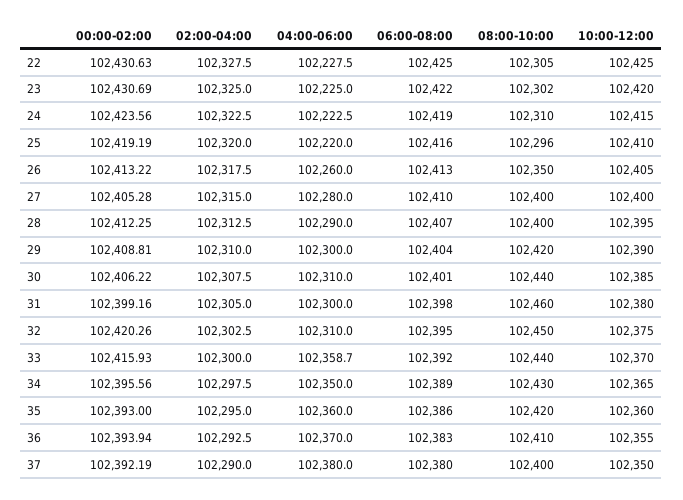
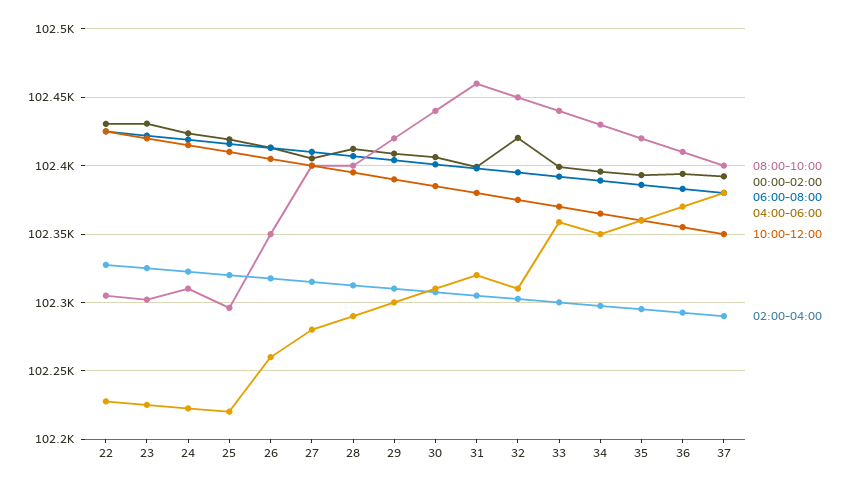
  {
    "00:00-02:00": {
      "22": 102430.63,
      "23": 102430.69,
      "24": 102423.56,
      "25": 102419.19,
      "26": 102413.22,
      "27": 102405.28,
      "28": 102412.25,
      "29": 102408.81,
      "30": 102406.22,
      "31": 102399.16,
      "32": 102420.26,
-     "33": 102415.93,
+     "33": 102400,
      "34": 102395.56,
      "35": 102393,
      "36": 102393.94,
      "37": 102392.19
    },
    "02:00-04:00": {
      "22": 102327.5,
      "23": 102325,
      "24": 102322.5,
      "25": 102320,
      "26": 102317.5,
      "27": 102315,
      "28": 102312.5,
      "29": 102310,
      "30": 102307.5,
      "31": 102305,
      "32": 102302.5,
      "33": 102300,
      "34": 102297.5,
      "35": 102295,
      "36": 102292.5,
      "37": 102290
    },
    "04:00-06:00": {
      "22": 102227.5,
      "23": 102225,
      "24": 102222.5,
      "25": 102220,
      "26": 102260,
      "27": 102280,
      "28": 102290,
      "29": 102300,
      "30": 102310,
-     "31": 102300,
+     "31": 102320,
      "32": 102310,
      "33": 102358.7,
      "34": 102350,
      "35": 102360,
      "36": 102370,
      "37": 102380
    },
    "06:00-08:00": {
      "22": 102425,
      "23": 102422,
      "24": 102419,
      "25": 102416,
      "26": 102413,
      "27": 102410,
      "28": 102407,
      "29": 102404,
      "30": 102401,
      "31": 102398,
      "32": 102395,
      "33": 102392,
      "34": 102389,
      "35": 102386,
      "36": 102383,
      "37": 102380
    },
    "08:00-10:00": {
      "22": 102305,
      "23": 102302,
      "24": 102310,
      "25": 102296,
      "26": 102350,
      "27": 102400,
      "28": 102400,
      "29": 102420,
      "30": 102440,
      "31": 102460,
      "32": 102450,
      "33": 102440,
      "34": 102430,
      "35": 102420,
      "36": 102410,
      "37": 102400
    },
    "10:00-12:00": {
      "22": 102425,
      "23": 102420,
      "24": 102415,
      "25": 102410,
      "26": 102405,
      "27": 102400,
      "28": 102395,
      "29": 102390,
      "30": 102385,
      "31": 102380,
      "32": 102375,
      "33": 102370,
      "34": 102365,
      "35": 102360,
      "36": 102355,
      "37": 102350
    }
  }

